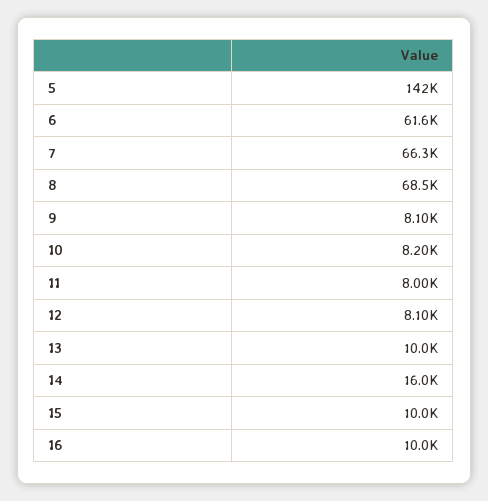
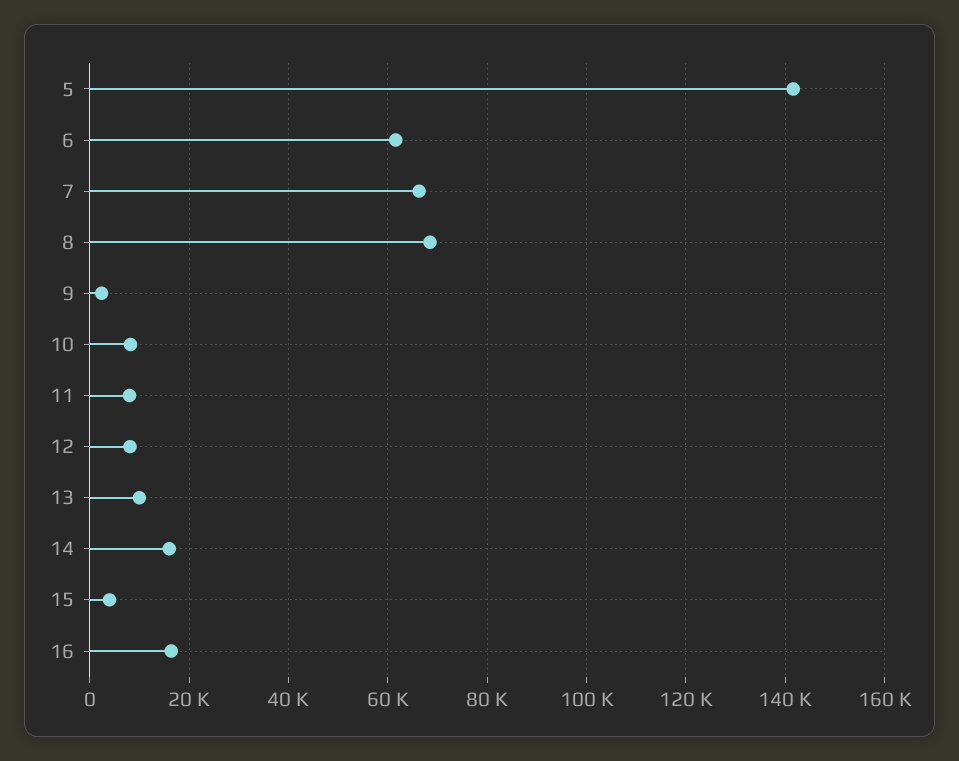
  {
    "5": 142000,
    "6": 61600,
    "7": 66300,
    "8": 68500,
-   "9": 8100,
+   "9": 2000,
    "10": 8200,
    "11": 8000,
    "12": 8100,
    "13": 10000,
    "14": 16000,
-   "15": 10000,
+   "15": 4000,
-   "16": 10000
+   "16": 16000
  }

